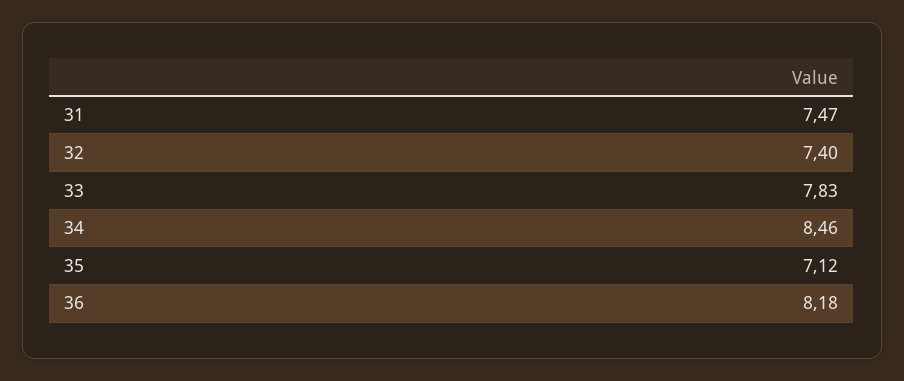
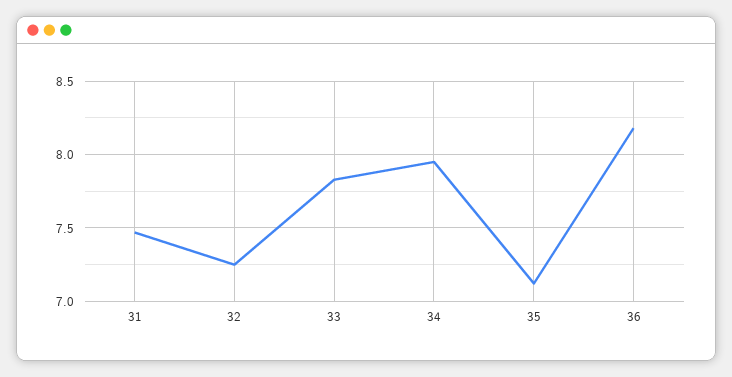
  {
    "31": 7.47,
-   "32": 7.4,
+   "32": 7.25,
    "33": 7.83,
-   "34": 8.46,
+   "34": 7.95,
    "35": 7.12,
    "36": 8.18
  }

